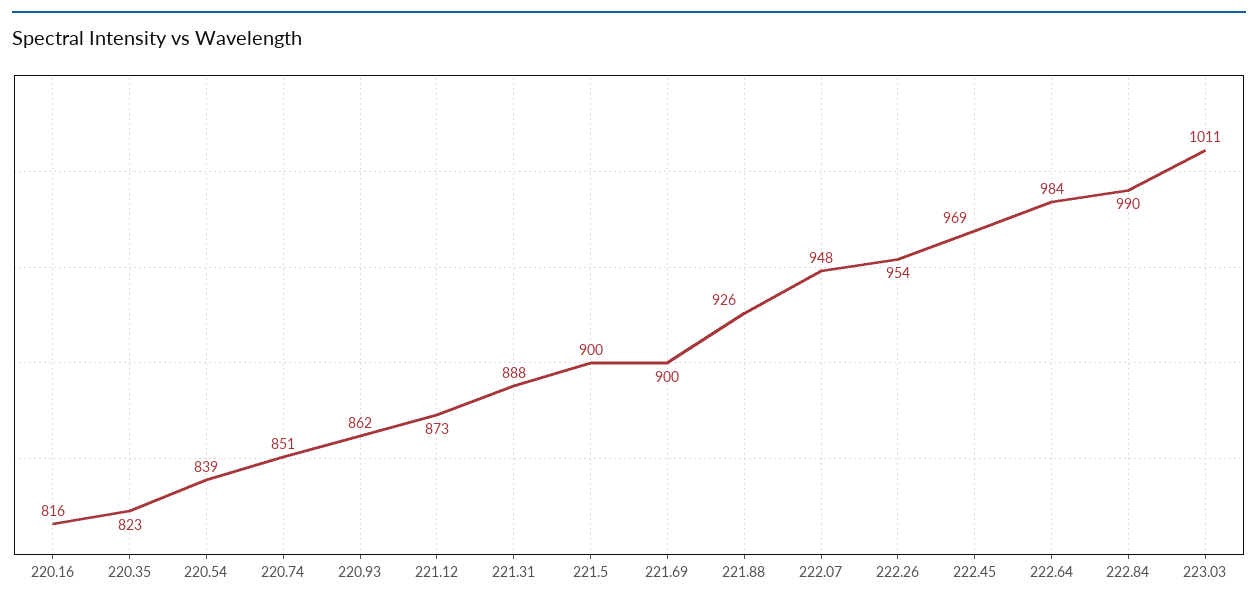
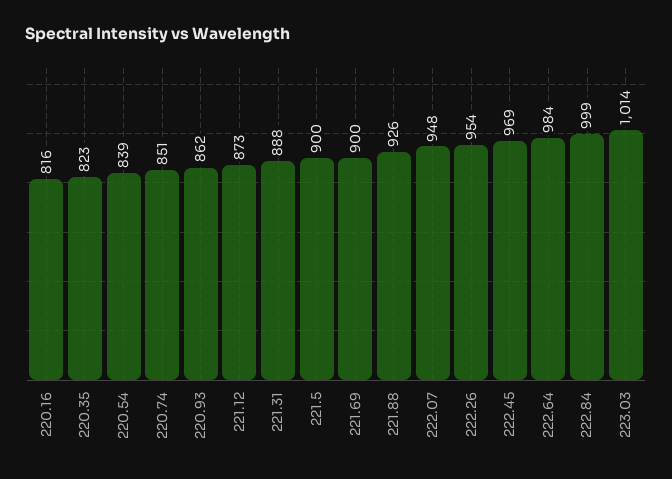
  {
    "220.16": 816,
    "220.35": 823,
    "220.54": 839,
    "220.74": 851,
    "220.93": 862,
    "221.12": 873,
    "221.31": 888,
    "221.5": 900,
    "221.69": 900,
    "221.88": 926,
    "222.07": 948,
    "222.26": 954,
    "222.45": 969,
    "222.64": 984,
-   "222.84": 990,
+   "222.84": 999,
-   "223.03": 1011
+   "223.03": 1014
  }

